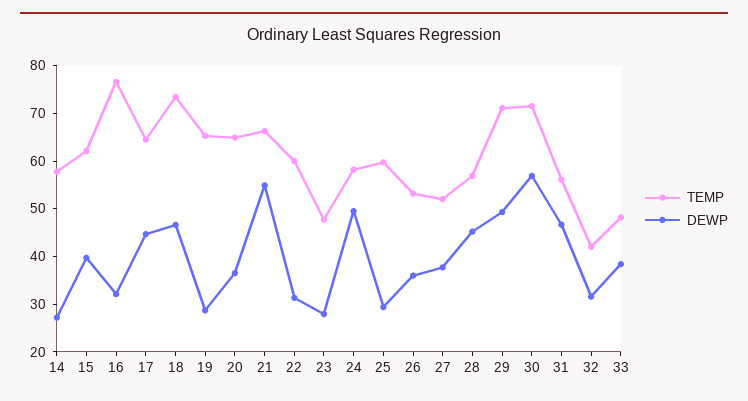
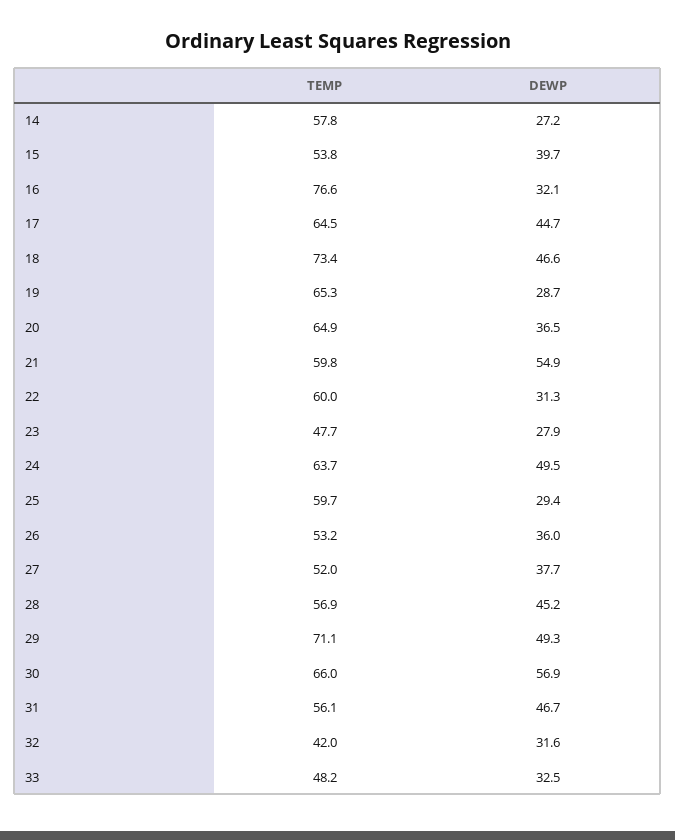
  {
    "TEMP": {
      "14": 57.8,
-     "15": 62,
+     "15": 53.8,
      "16": 76.6,
      "17": 64.5,
      "18": 73.4,
      "19": 65.3,
      "20": 64.9,
-     "21": 66,
+     "21": 59.8,
      "22": 60,
      "23": 47.7,
-     "24": 58,
+     "24": 63.7,
      "25": 59.7,
      "26": 53.2,
      "27": 52,
      "28": 56.9,
      "29": 71.1,
-     "30": 72,
+     "30": 66,
      "31": 56.1,
      "32": 42,
      "33": 48.2
    },
    "DEWP": {
      "14": 27.2,
      "15": 39.7,
      "16": 32.1,
      "17": 44.7,
      "18": 46.6,
      "19": 28.7,
      "20": 36.5,
      "21": 54.9,
      "22": 31.3,
      "23": 27.9,
      "24": 49.5,
      "25": 29.4,
      "26": 36,
      "27": 37.7,
      "28": 45.2,
      "29": 49.3,
      "30": 56.9,
      "31": 46.7,
      "32": 31.6,
-     "33": 38
+     "33": 32.5
    }
  }

